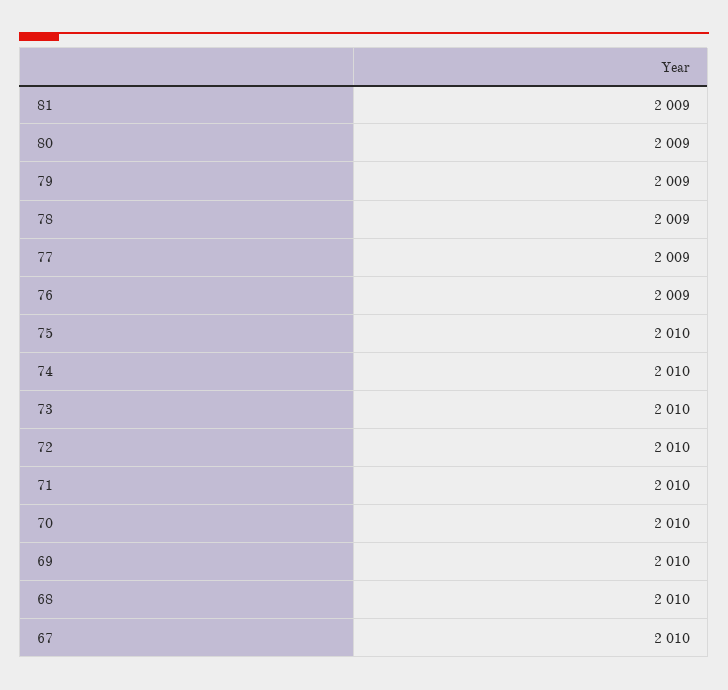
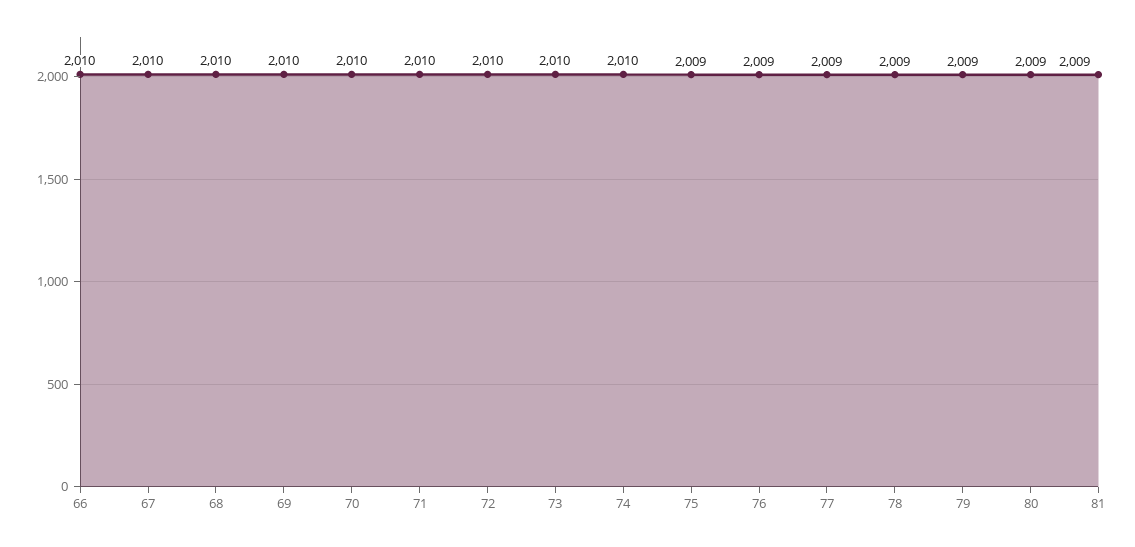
  {
    "81": 2009,
    "80": 2009,
    "79": 2009,
    "78": 2009,
    "77": 2009,
    "76": 2009,
-   "75": 2010,
+   "75": 2009,
    "74": 2010,
    "73": 2010,
    "72": 2010,
    "71": 2010,
    "70": 2010,
    "69": 2010,
    "68": 2010,
-   "67": 2010
+   "67": 2010,
+   "66": 2010
  }

